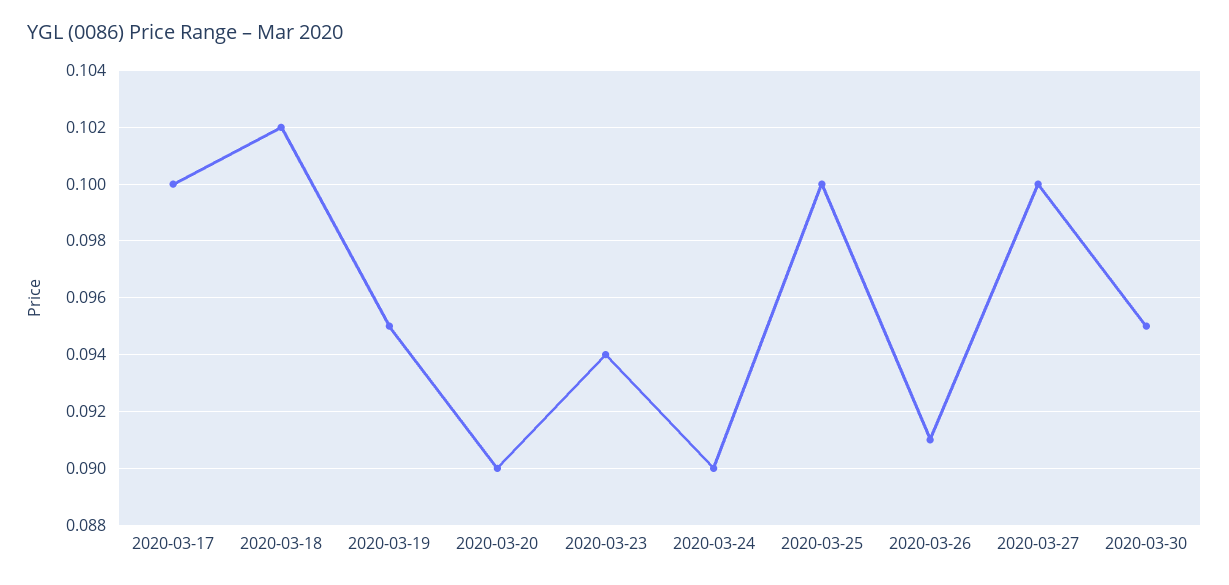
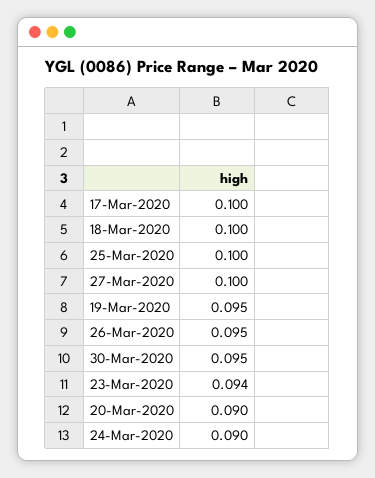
  {
    "2020-03-17": 0.1,
-   "2020-03-18": 0.102,
+   "2020-03-18": 0.1,
    "2020-03-19": 0.095,
    "2020-03-20": 0.09,
    "2020-03-23": 0.094,
    "2020-03-24": 0.09,
    "2020-03-25": 0.1,
-   "2020-03-26": 0.091,
+   "2020-03-26": 0.095,
    "2020-03-27": 0.1,
    "2020-03-30": 0.095
  }

